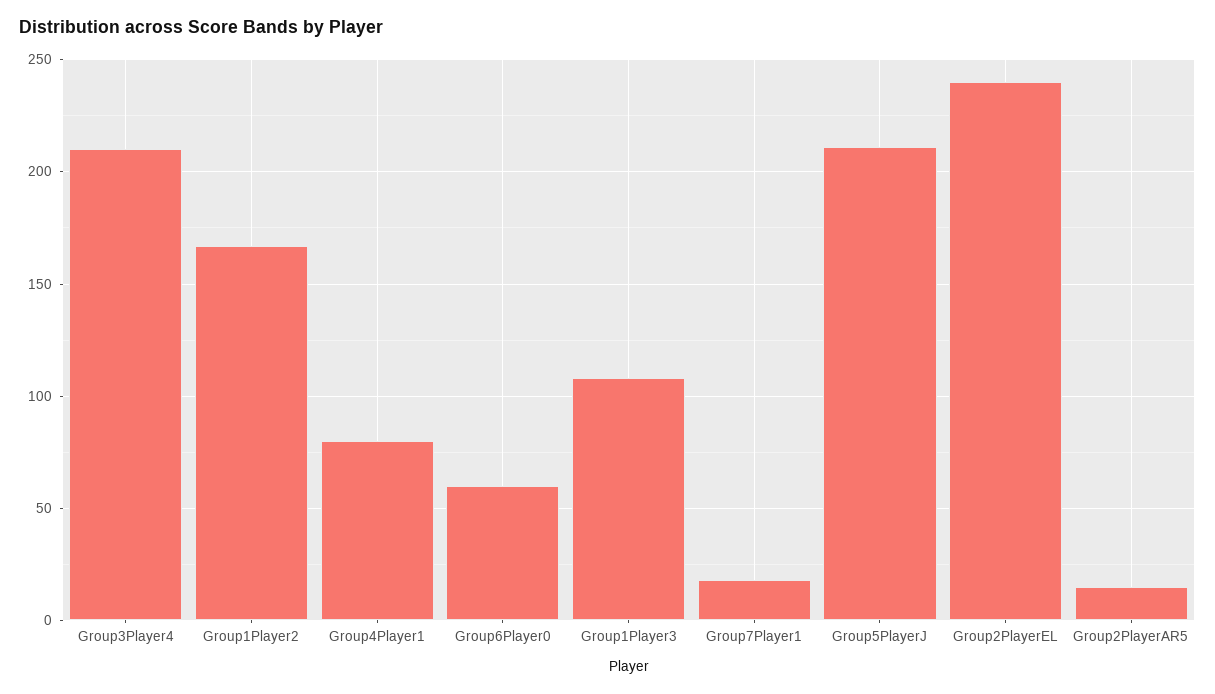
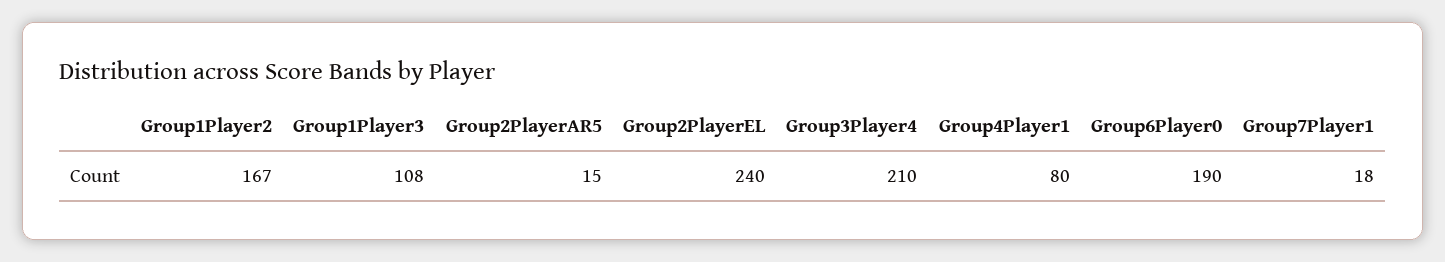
  {
    "Group3Player4": 210,
    "Group1Player2": 167,
    "Group4Player1": 80,
-   "Group6Player0": 60,
+   "Group6Player0": 190,
    "Group1Player3": 108,
    "Group7Player1": 18,
-   "Group5PlayerJ": 210,
    "Group2PlayerEL": 240,
    "Group2PlayerAR5": 15
  }

